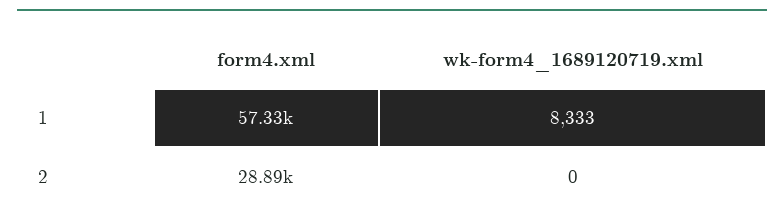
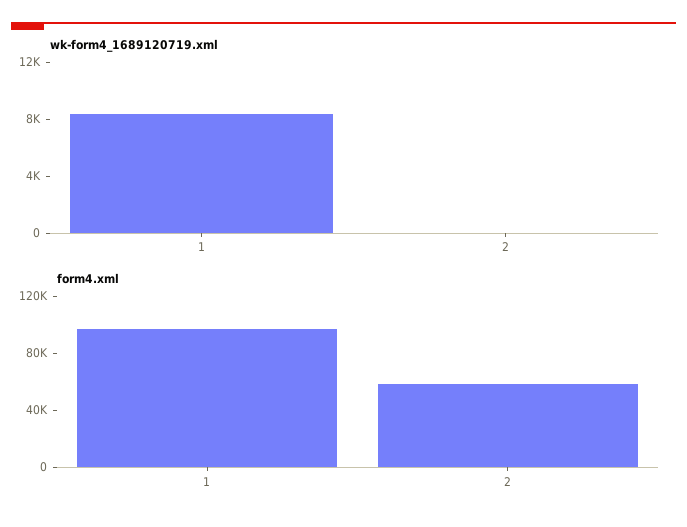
  {
    "form4.xml": {
-     "1": 57330,
+     "1": 100000,
-     "2": 28890
+     "2": 60000
    },
    "wk-form4_1689120719.xml": {
      "1": 8333,
      "2": 0
    }
  }

